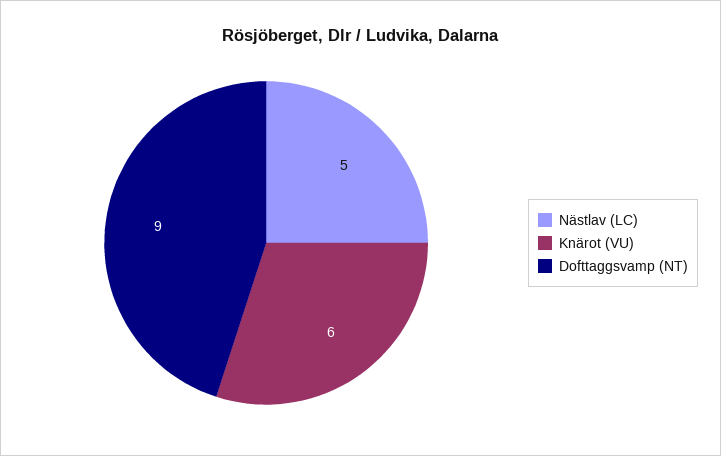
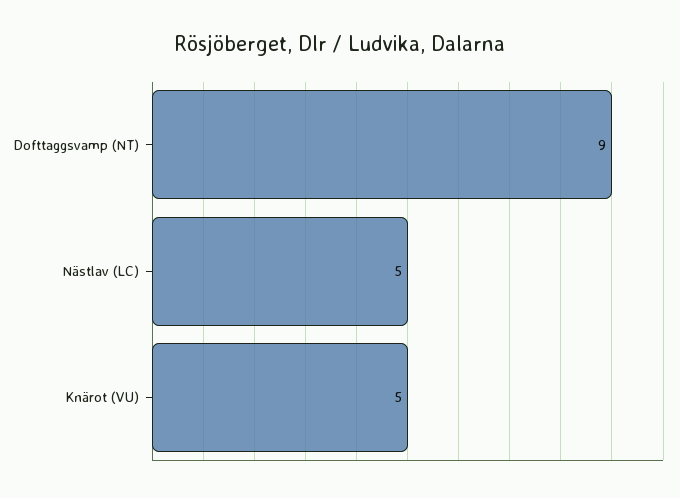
  {
    "Nästlav (LC)": 5,
-   "Knärot (VU)": 6,
+   "Knärot (VU)": 5,
    "Dofttaggsvamp (NT)": 9
  }

